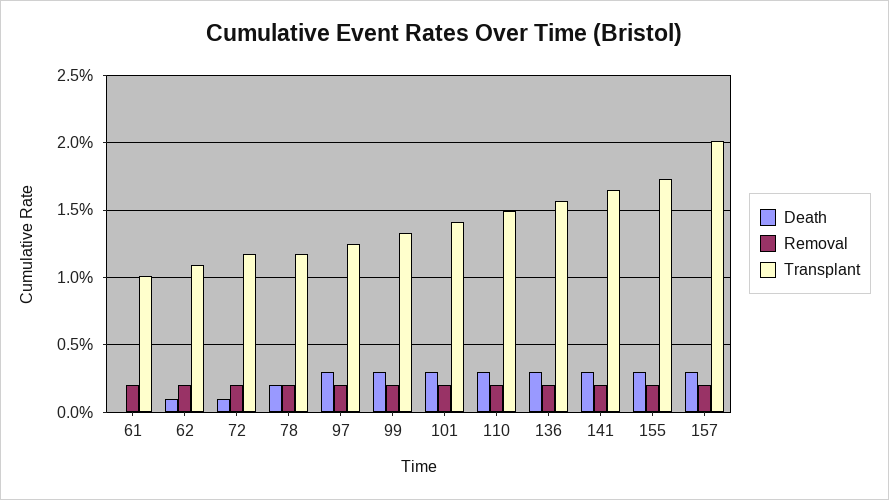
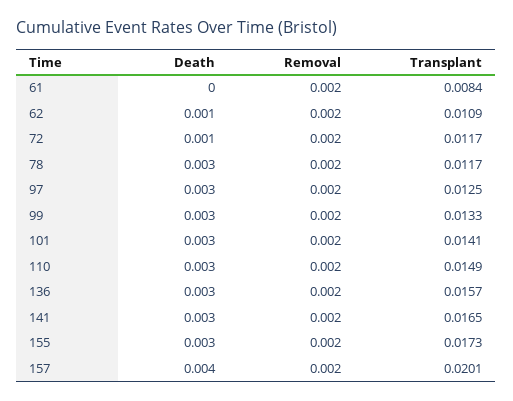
  {
    "Death": {
      "61": 0,
      "62": 0.001,
      "72": 0.001,
-     "78": 0.002,
+     "78": 0.003,
      "97": 0.003,
      "99": 0.003,
      "101": 0.003,
      "110": 0.003,
      "136": 0.003,
      "141": 0.003,
      "155": 0.003,
-     "157": 0.003
+     "157": 0.004
    },
    "Removal": {
      "61": 0.002,
      "62": 0.002,
      "72": 0.002,
      "78": 0.002,
      "97": 0.002,
      "99": 0.002,
      "101": 0.002,
      "110": 0.002,
      "136": 0.002,
      "141": 0.002,
      "155": 0.002,
      "157": 0.002
    },
    "Transplant": {
-     "61": 0.01,
+     "61": 0.0084,
      "62": 0.0109,
      "72": 0.0117,
      "78": 0.0117,
      "97": 0.0125,
      "99": 0.0133,
      "101": 0.0141,
      "110": 0.0149,
      "136": 0.0157,
      "141": 0.0165,
      "155": 0.0173,
      "157": 0.0201
    }
  }

